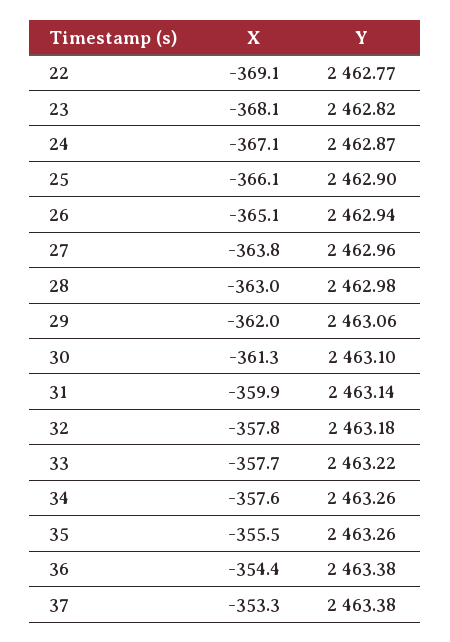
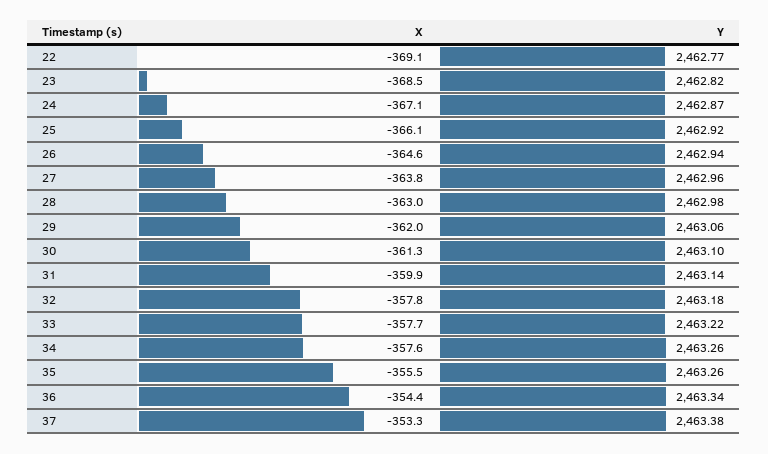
  {
    "X": {
      "22": -369.1,
-     "23": -368.1,
+     "23": -368.5,
      "24": -367.1,
      "25": -366.1,
-     "26": -365.1,
+     "26": -364.6,
      "27": -363.8,
      "28": -363,
      "29": -362,
      "30": -361.3,
      "31": -359.9,
      "32": -357.8,
      "33": -357.7,
      "34": -357.6,
      "35": -355.5,
      "36": -354.4,
      "37": -353.3
    },
    "Y": {
      "22": 2462.77,
      "23": 2462.82,
      "24": 2462.87,
-     "25": 2462.9,
+     "25": 2462.92,
      "26": 2462.94,
      "27": 2462.96,
      "28": 2462.98,
      "29": 2463.06,
      "30": 2463.1,
      "31": 2463.14,
      "32": 2463.18,
      "33": 2463.22,
      "34": 2463.26,
      "35": 2463.26,
-     "36": 2463.38,
+     "36": 2463.34,
      "37": 2463.38
    }
  }

